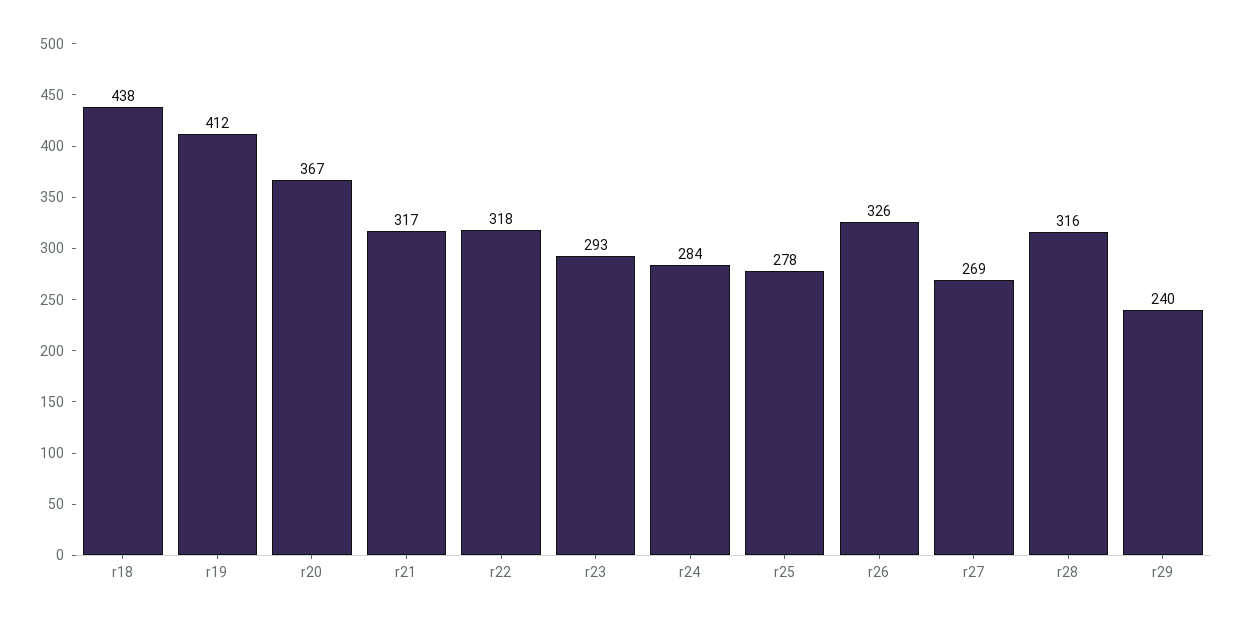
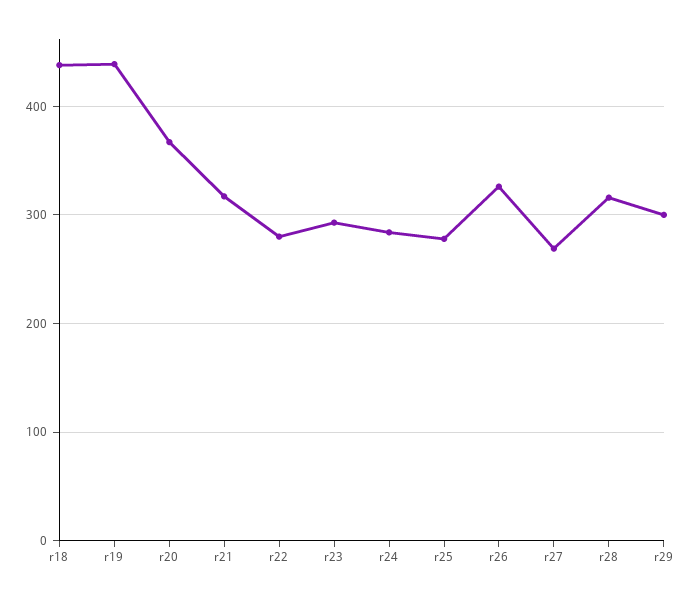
  {
    "r18": 438,
-   "r19": 412,
+   "r19": 440,
    "r20": 367,
    "r21": 317,
-   "r22": 318,
+   "r22": 280,
    "r23": 293,
    "r24": 284,
    "r25": 278,
    "r26": 326,
    "r27": 269,
    "r28": 316,
-   "r29": 240
+   "r29": 300
  }

